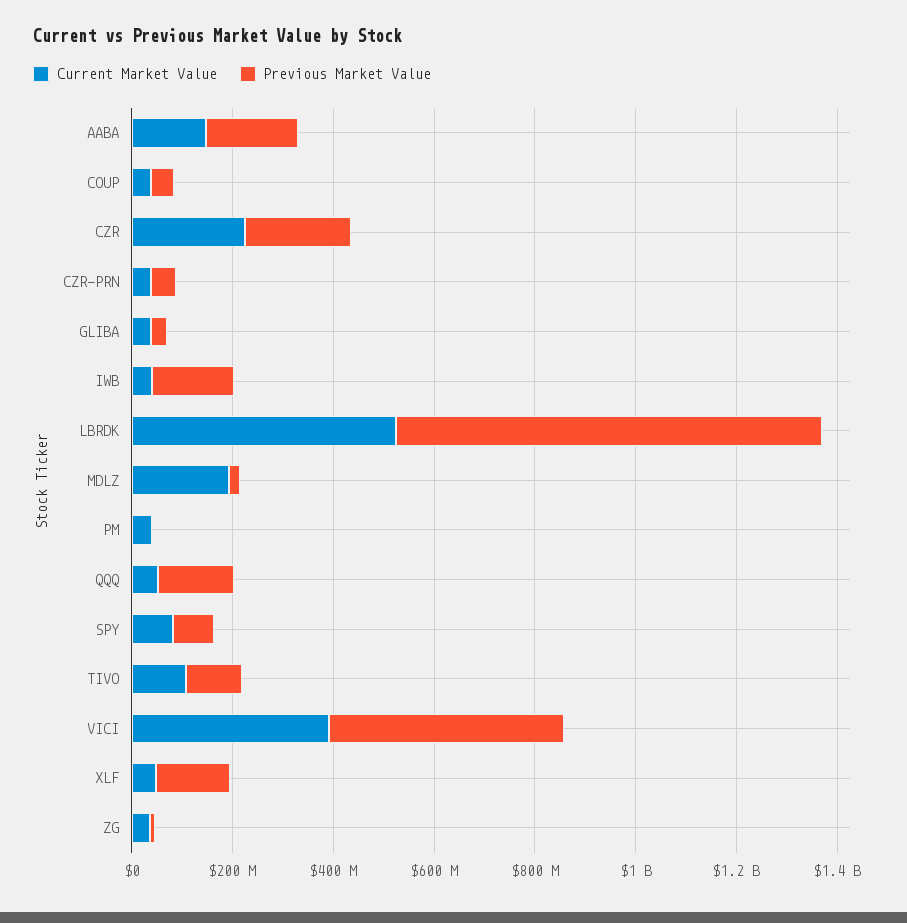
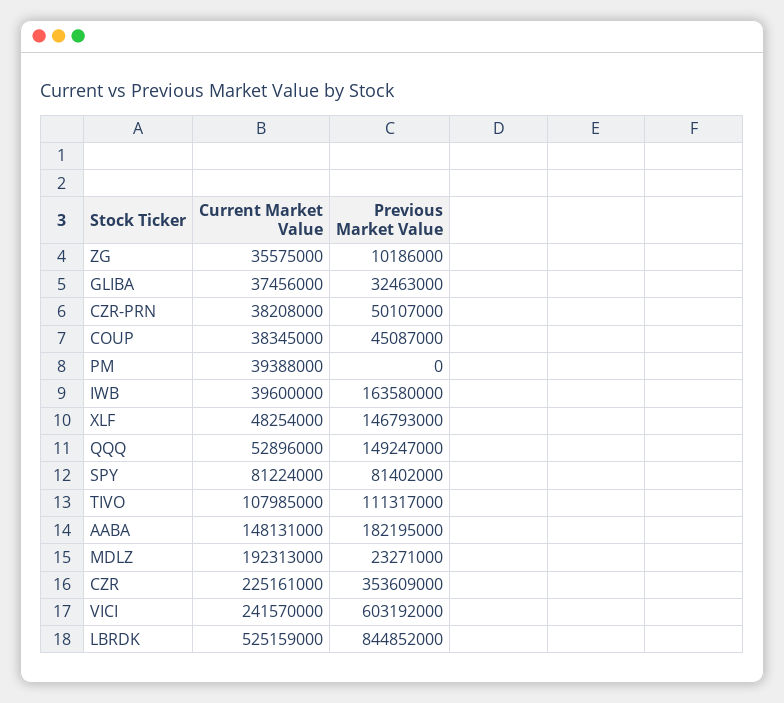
  {
    "Current Market Value": {
      "AABA": 148131000,
      "COUP": 38345000,
      "CZR": 225161000,
      "CZR-PRN": 38208000,
      "GLIBA": 37456000,
      "IWB": 39600000,
      "LBRDK": 525159000,
      "MDLZ": 192313000,
      "PM": 39388000,
      "QQQ": 52896000,
      "SPY": 81224000,
      "TIVO": 107985000,
-     "VICI": 400000000,
+     "VICI": 241570000,
      "XLF": 48254000,
      "ZG": 35575000
    },
    "Previous Market Value": {
      "AABA": 182195000,
      "COUP": 45087000,
-     "CZR": 200000000,
+     "CZR": 353609000,
      "CZR-PRN": 50107000,
      "GLIBA": 32463000,
      "IWB": 163580000,
      "LBRDK": 844852000,
      "MDLZ": 23271000,
      "PM": 0,
      "QQQ": 149247000,
      "SPY": 81402000,
      "TIVO": 111317000,
-     "VICI": 450000000,
+     "VICI": 603192000,
      "XLF": 146793000,
      "ZG": 10186000
    }
  }

